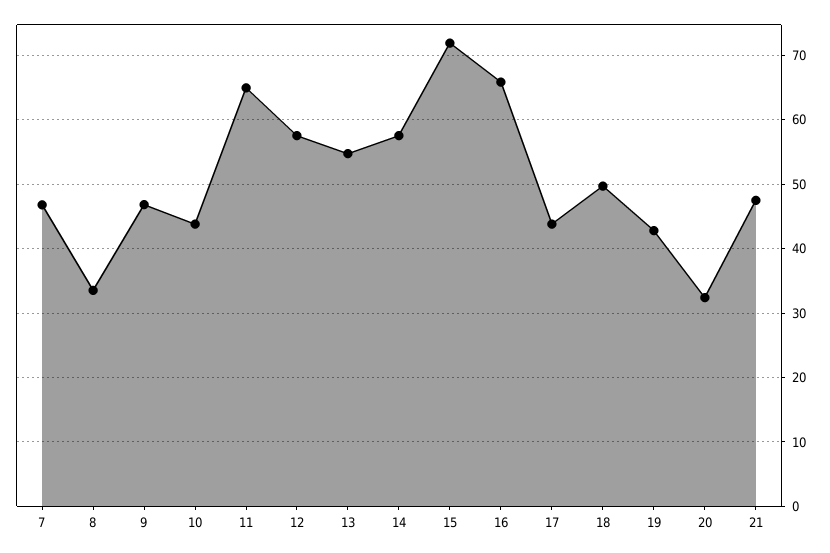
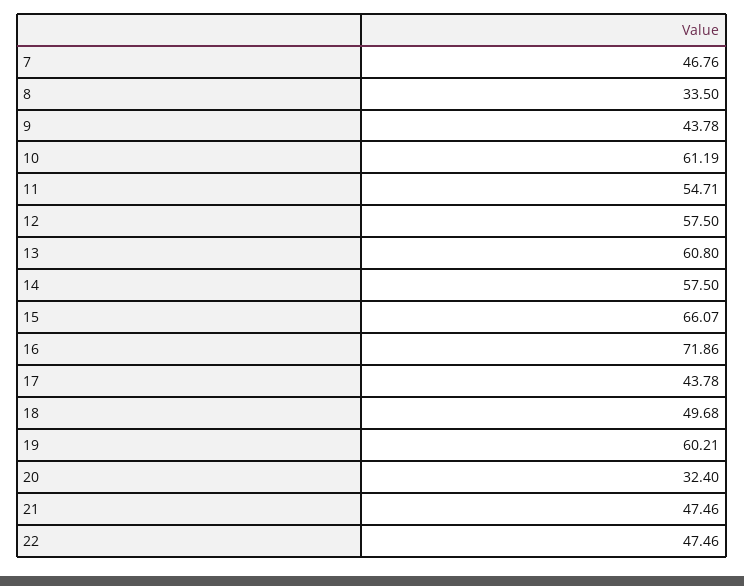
  {
    "7": 46.76,
    "8": 33.5,
-   "9": 47,
+   "9": 43.78,
-   "10": 44,
+   "10": 61.19,
-   "11": 65,
+   "11": 54.71,
    "12": 57.5,
-   "13": 55,
+   "13": 60.8,
    "14": 57.5,
-   "15": 72,
+   "15": 66.07,
-   "16": 66,
+   "16": 71.86,
    "17": 43.78,
    "18": 49.68,
-   "19": 43,
+   "19": 60.21,
    "20": 32.4,
-   "21": 47.46
+   "21": 47.46,
+   "22": 47.46
  }

